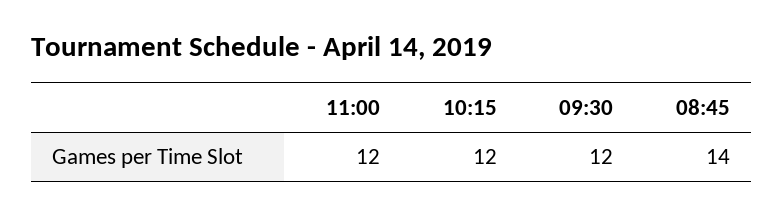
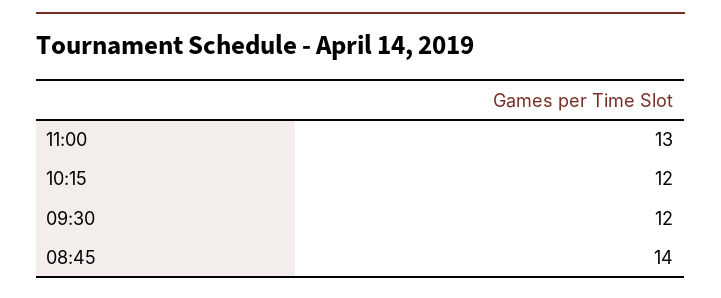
  {
-   "11:00": 12,
+   "11:00": 13,
    "10:15": 12,
    "09:30": 12,
    "08:45": 14
  }

